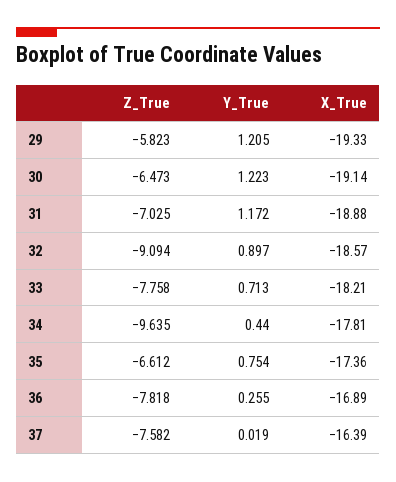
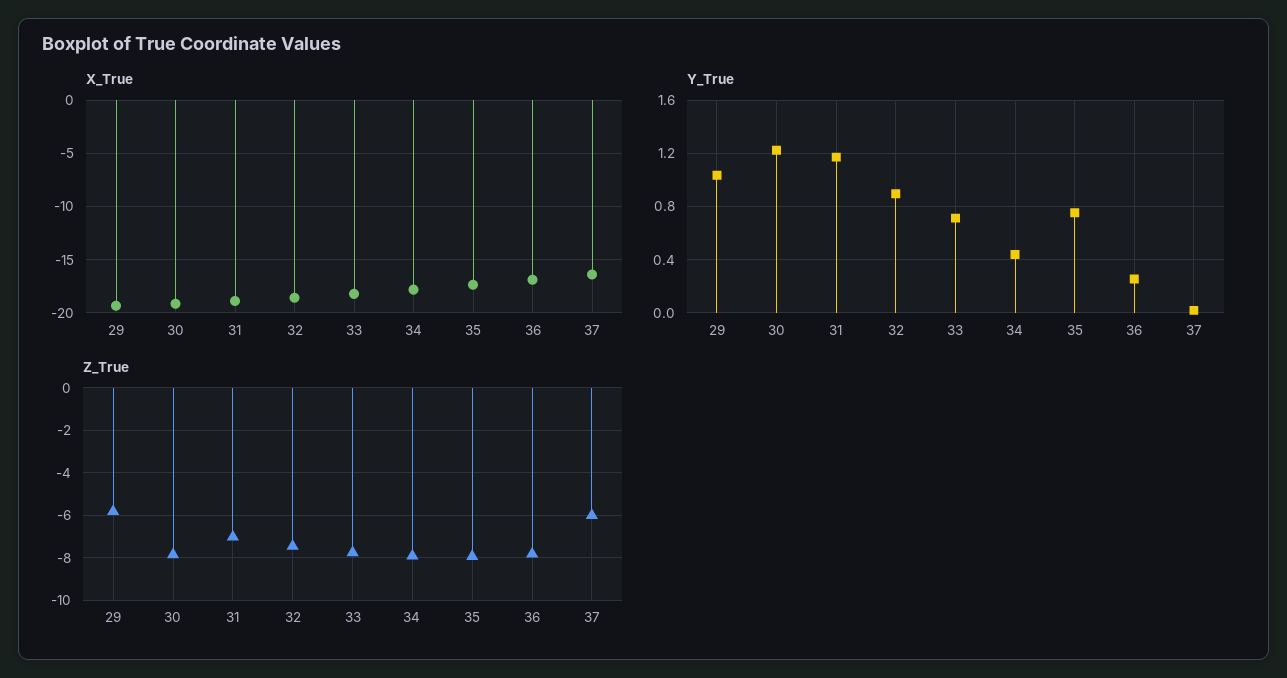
  {
    "Z_True": {
      "29": -5.823,
-     "30": -6.473,
+     "30": -8,
      "31": -7.025,
-     "32": -9.094,
+     "32": -7.5,
      "33": -7.758,
-     "34": -9.635,
+     "34": -8,
-     "35": -6.612,
+     "35": -8,
      "36": -7.818,
-     "37": -7.582
+     "37": -6
    },
    "Y_True": {
-     "29": 1.205,
+     "29": 1.05,
      "30": 1.223,
      "31": 1.172,
      "32": 0.897,
      "33": 0.713,
      "34": 0.44,
      "35": 0.754,
      "36": 0.255,
      "37": 0.019
    },
    "X_True": {
      "29": -19.33,
      "30": -19.14,
      "31": -18.88,
      "32": -18.57,
      "33": -18.21,
      "34": -17.81,
      "35": -17.36,
      "36": -16.89,
      "37": -16.39
    }
  }

